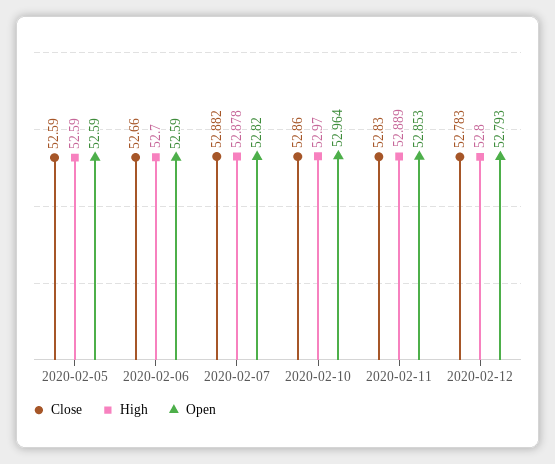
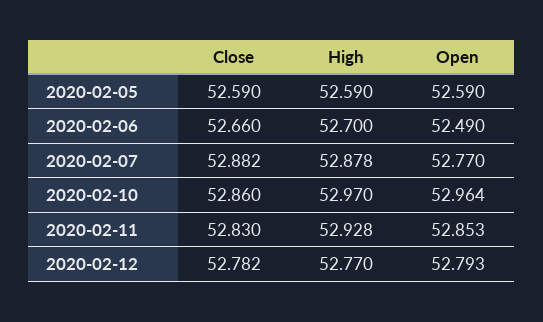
  {
    "Close": {
      "2020-02-05": 52.59,
      "2020-02-06": 52.66,
      "2020-02-07": 52.882,
      "2020-02-10": 52.86,
      "2020-02-11": 52.83,
-     "2020-02-12": 52.783
+     "2020-02-12": 52.782
    },
    "High": {
      "2020-02-05": 52.59,
      "2020-02-06": 52.7,
      "2020-02-07": 52.878,
      "2020-02-10": 52.97,
-     "2020-02-11": 52.889,
+     "2020-02-11": 52.928,
-     "2020-02-12": 52.8
+     "2020-02-12": 52.77
    },
    "Open": {
      "2020-02-05": 52.59,
-     "2020-02-06": 52.59,
+     "2020-02-06": 52.49,
-     "2020-02-07": 52.82,
+     "2020-02-07": 52.77,
      "2020-02-10": 52.964,
      "2020-02-11": 52.853,
      "2020-02-12": 52.793
    }
  }

